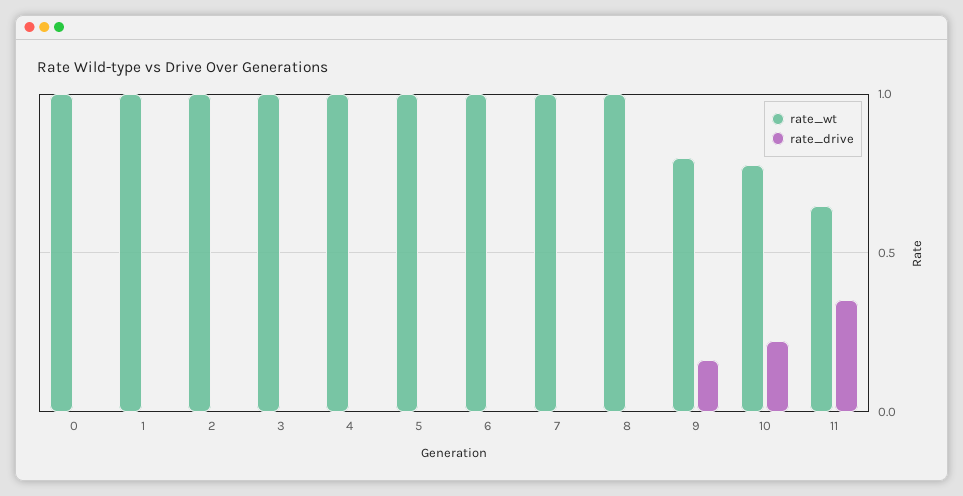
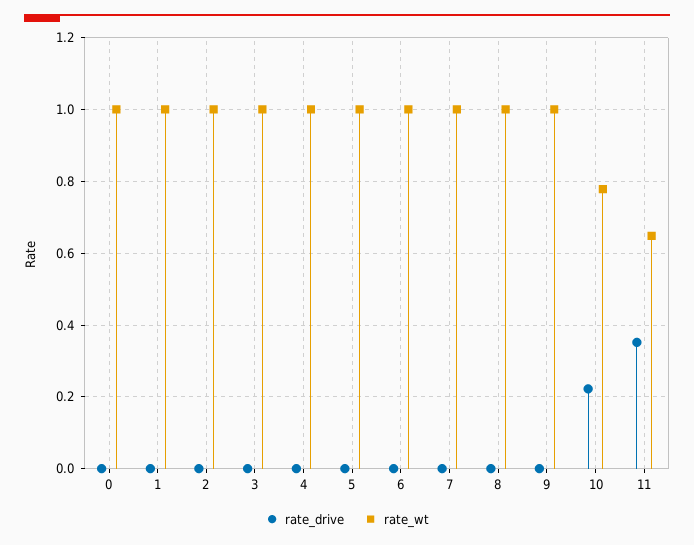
  {
    "rate_wt": {
      "0": 1,
      "1": 1,
      "2": 1,
      "3": 1,
      "4": 1,
      "5": 1,
      "6": 1,
      "7": 1,
      "8": 1,
-     "9": 0.8,
+     "9": 1,
      "10": 0.78,
      "11": 0.64
    },
    "rate_drive": {
      "0": 0,
      "1": 0,
      "2": 0,
      "3": 0,
      "4": 0,
      "5": 0,
      "6": 0,
      "7": 0,
      "8": 0,
-     "9": 0.15,
+     "9": 0,
      "10": 0.22,
      "11": 0.36
    }
  }

